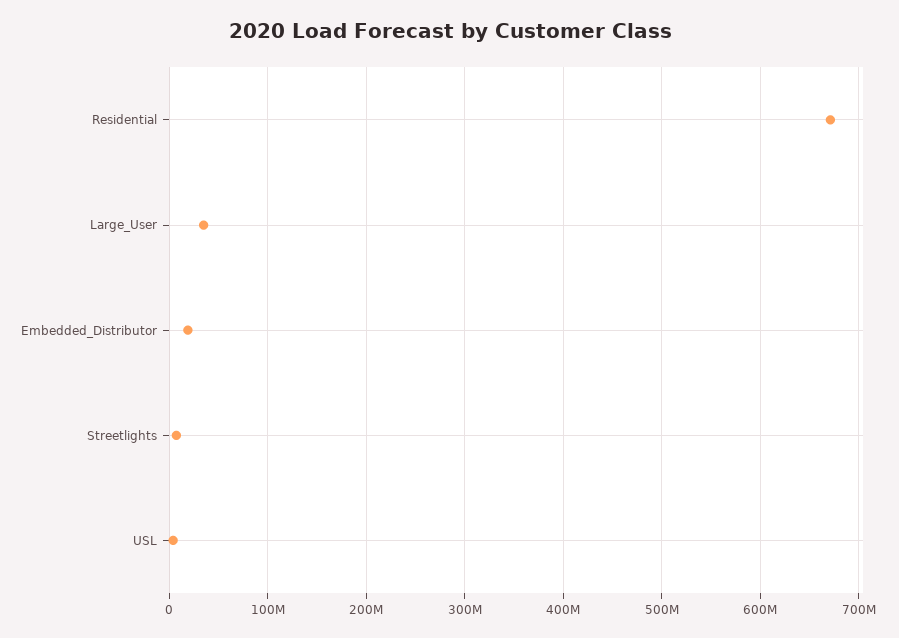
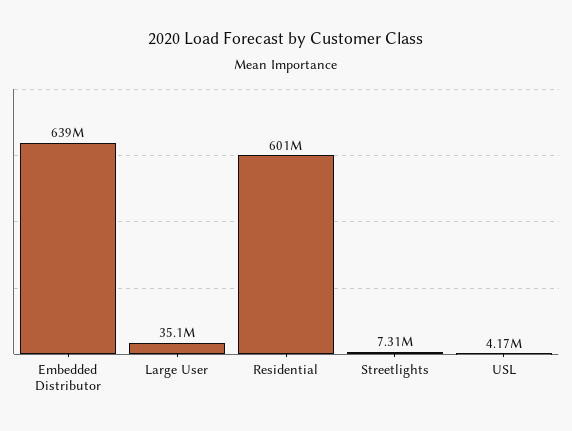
  {
-   "Residential": 670000000,
+   "Residential": 601000000,
    "Large_User": 35100000,
-   "Embedded_Distributor": 20000000,
+   "Embedded_Distributor": 639000000,
    "Streetlights": 7310000,
    "USL": 4170000
  }

